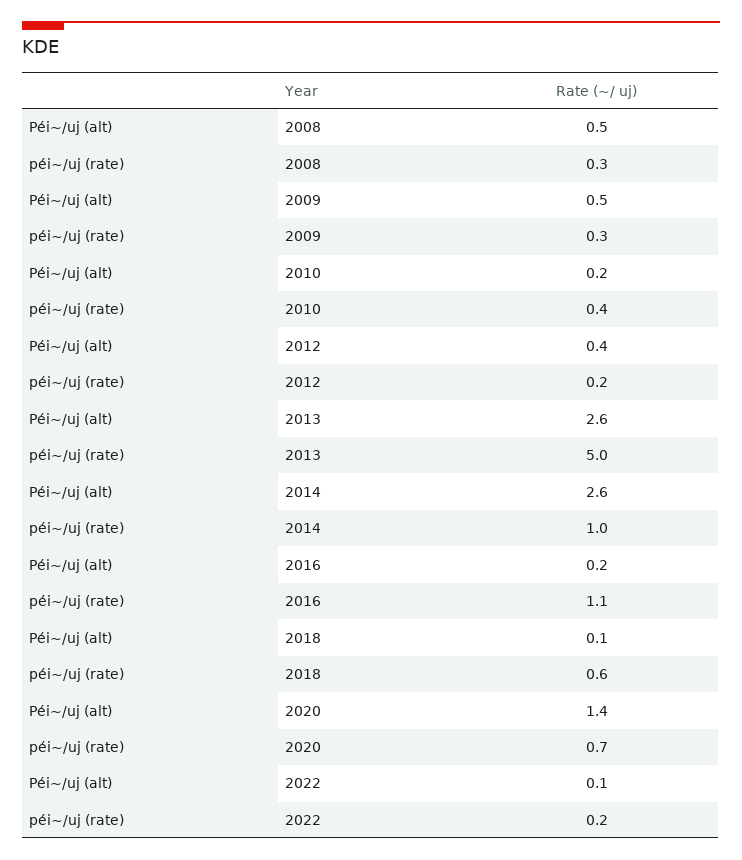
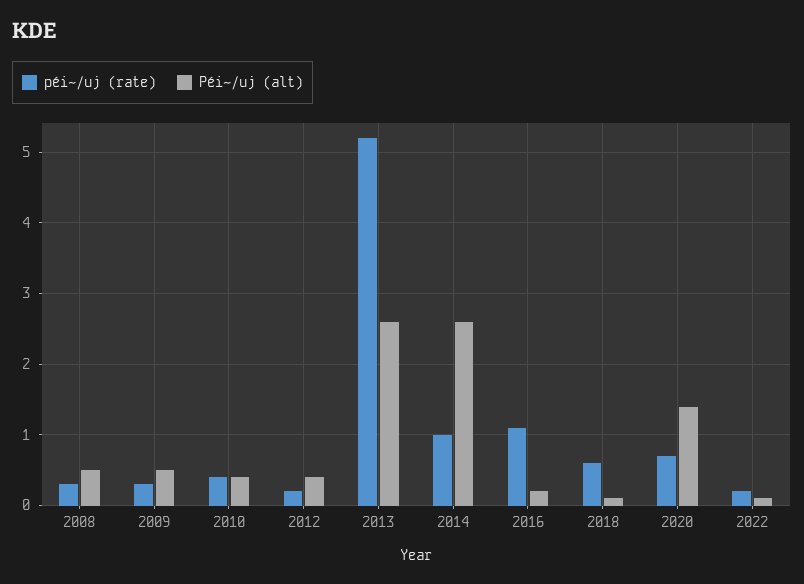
  {
    "Péi~/uj (alt)": {
      "2008": 0.5,
      "2009": 0.5,
-     "2010": 0.2,
+     "2010": 0.4,
      "2012": 0.4,
      "2013": 2.6,
      "2014": 2.6,
      "2016": 0.2,
      "2018": 0.1,
      "2020": 1.4,
      "2022": 0.1
    },
    "péi~/uj (rate)": {
      "2008": 0.3,
      "2009": 0.3,
      "2010": 0.4,
      "2012": 0.2,
-     "2013": 5,
+     "2013": 5.2,
      "2014": 1,
      "2016": 1.1,
      "2018": 0.6,
      "2020": 0.7,
      "2022": 0.2
    }
  }

